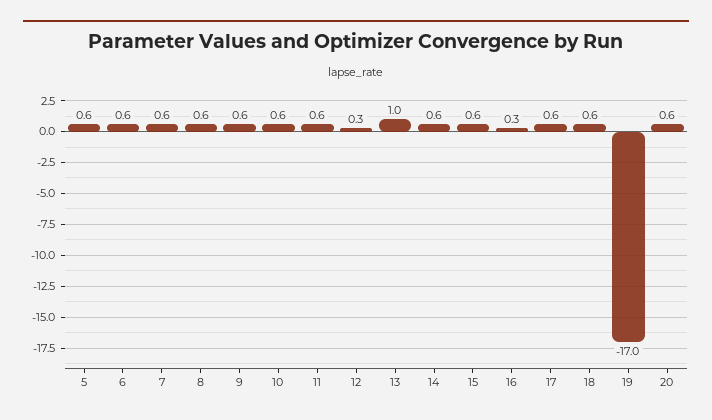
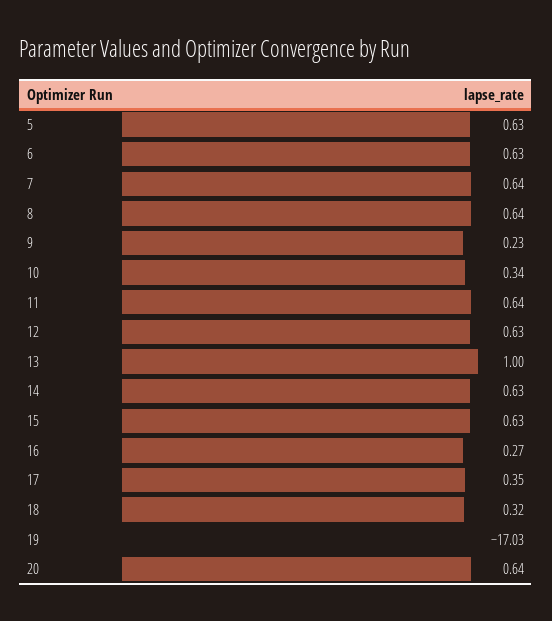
  {
    "5": 0.63,
    "6": 0.63,
    "7": 0.64,
    "8": 0.64,
-   "9": 0.6,
+   "9": 0.23,
-   "10": 0.6,
+   "10": 0.34,
    "11": 0.64,
-   "12": 0.3,
+   "12": 0.63,
    "13": 1,
    "14": 0.63,
    "15": 0.63,
    "16": 0.27,
-   "17": 0.6,
+   "17": 0.35,
-   "18": 0.6,
+   "18": 0.32,
    "19": -17.03,
    "20": 0.64
  }

